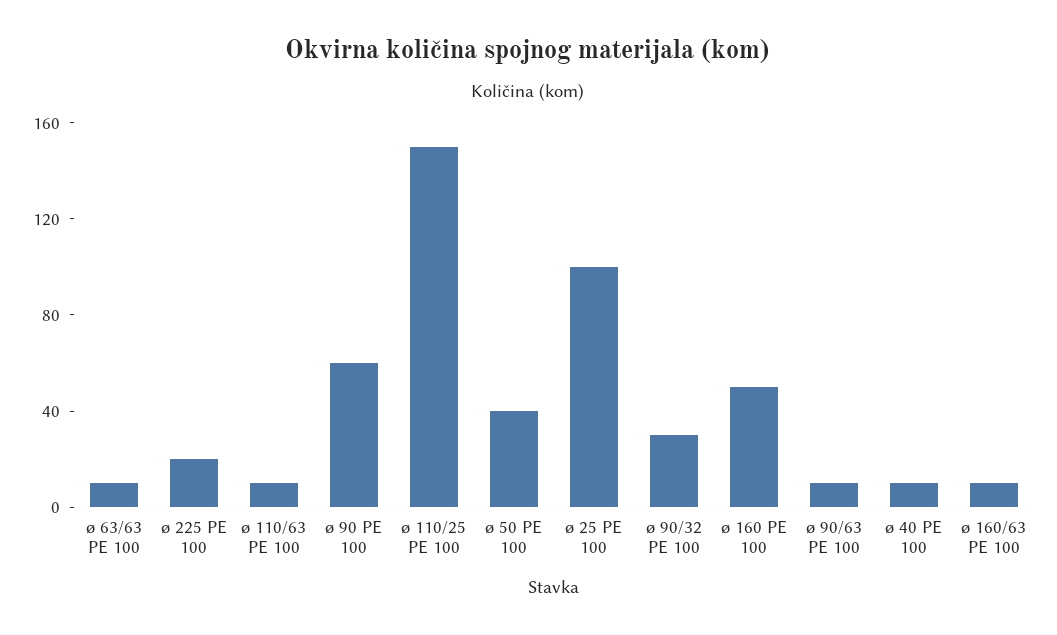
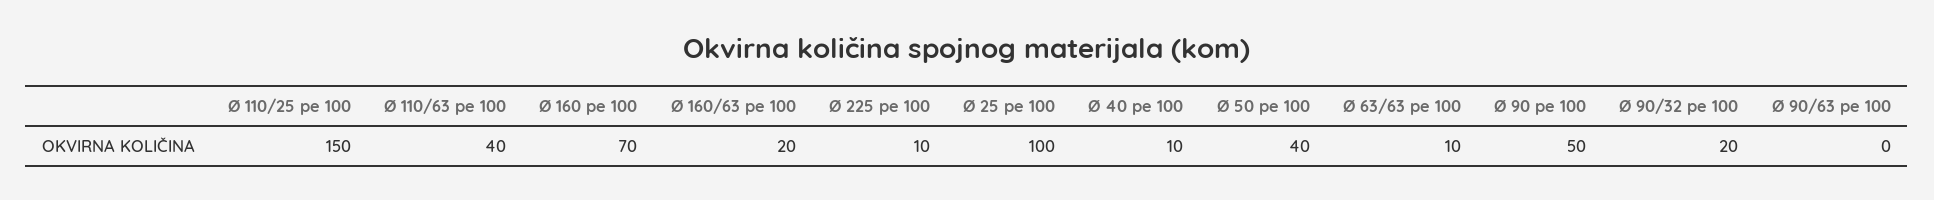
  {
    "ø 63/63 PE 100": 10,
-   "ø 225 PE 100": 20,
+   "ø 225 PE 100": 10,
-   "ø 110/63 PE 100": 10,
+   "ø 110/63 PE 100": 40,
-   "ø 90 PE 100": 60,
+   "ø 90 PE 100": 50,
    "ø 110/25 PE 100": 150,
    "ø 50 PE 100": 40,
    "ø 25 PE 100": 100,
-   "ø 90/32 PE 100": 30,
+   "ø 90/32 PE 100": 20,
-   "ø 160 PE 100": 50,
+   "ø 160 PE 100": 70,
-   "ø 90/63 PE 100": 10,
+   "ø 90/63 PE 100": 0,
    "ø 40 PE 100": 10,
-   "ø 160/63 PE 100": 10
+   "ø 160/63 PE 100": 20
  }

